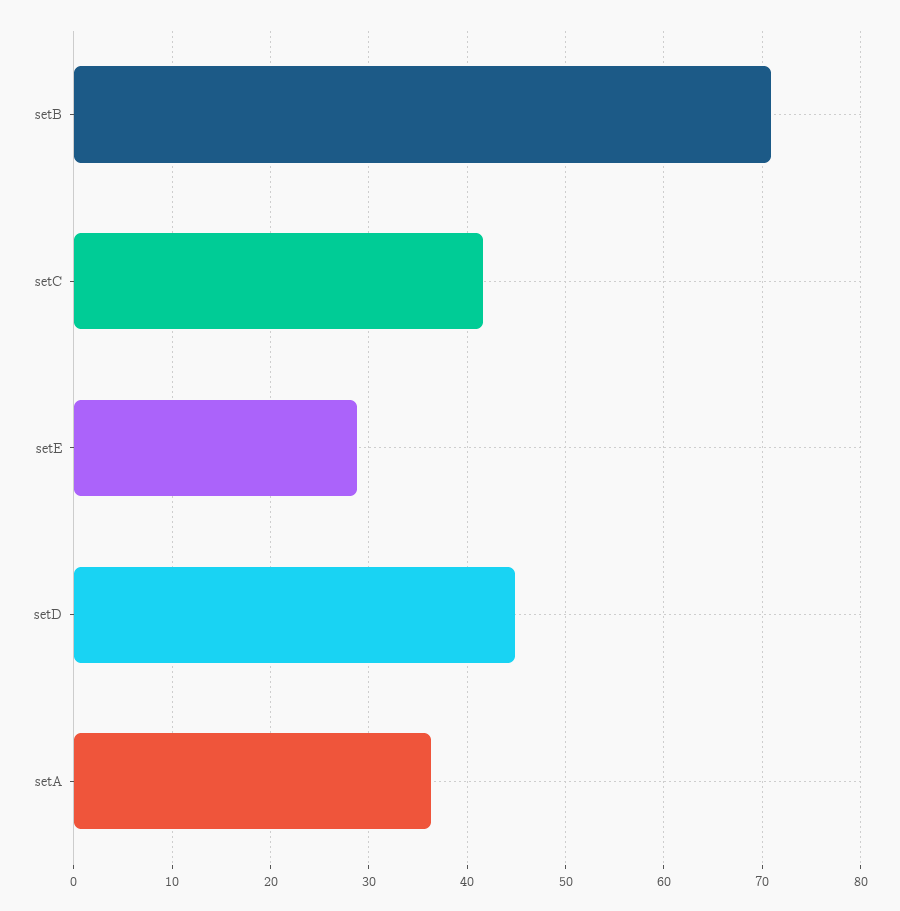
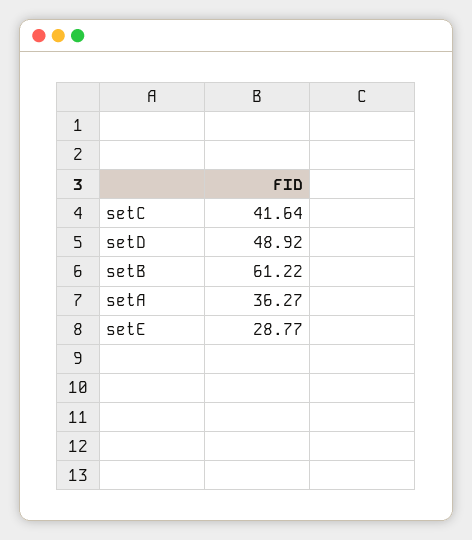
  {
-   "setB": 71,
+   "setB": 61.22,
    "setC": 41.64,
    "setE": 28.77,
-   "setD": 45,
+   "setD": 48.92,
    "setA": 36.27
  }

